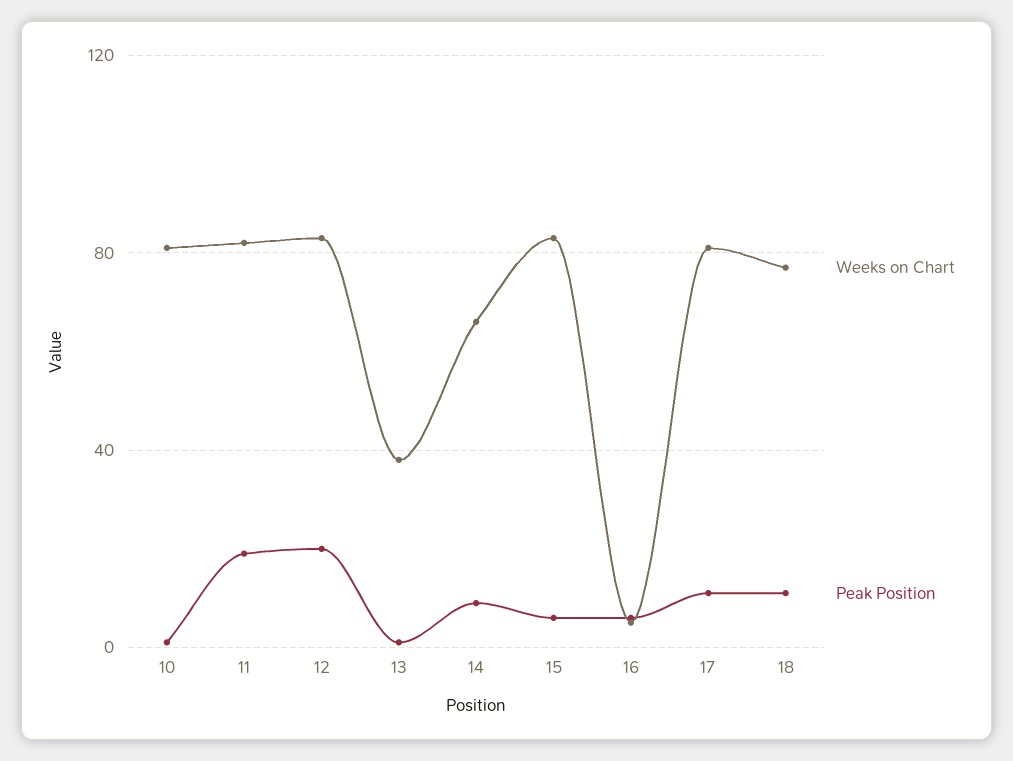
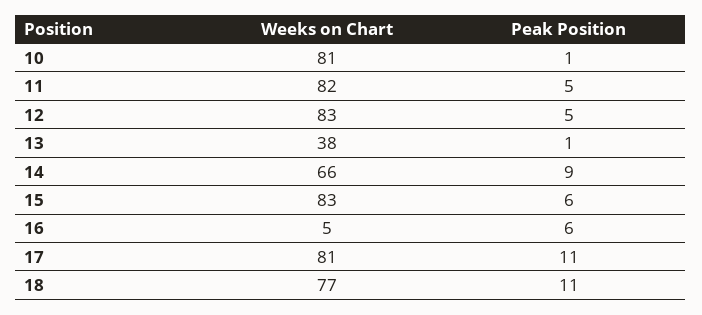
  {
    "Weeks on Chart": {
      "10": 81,
      "11": 82,
      "12": 83,
      "13": 38,
      "14": 66,
      "15": 83,
      "16": 5,
      "17": 81,
      "18": 77
    },
    "Peak Position": {
      "10": 1,
-     "11": 20,
+     "11": 5,
-     "12": 20,
+     "12": 5,
      "13": 1,
      "14": 9,
      "15": 6,
      "16": 6,
      "17": 11,
      "18": 11
    }
  }

